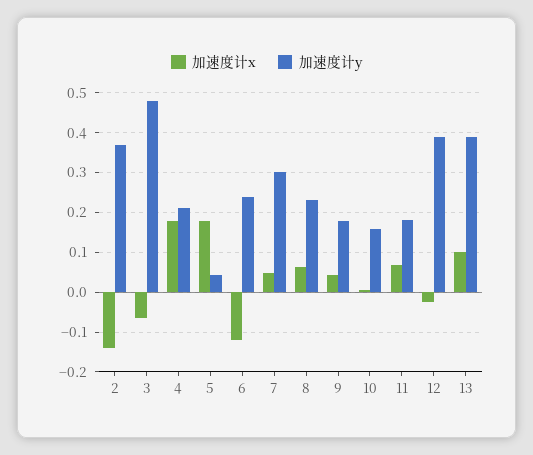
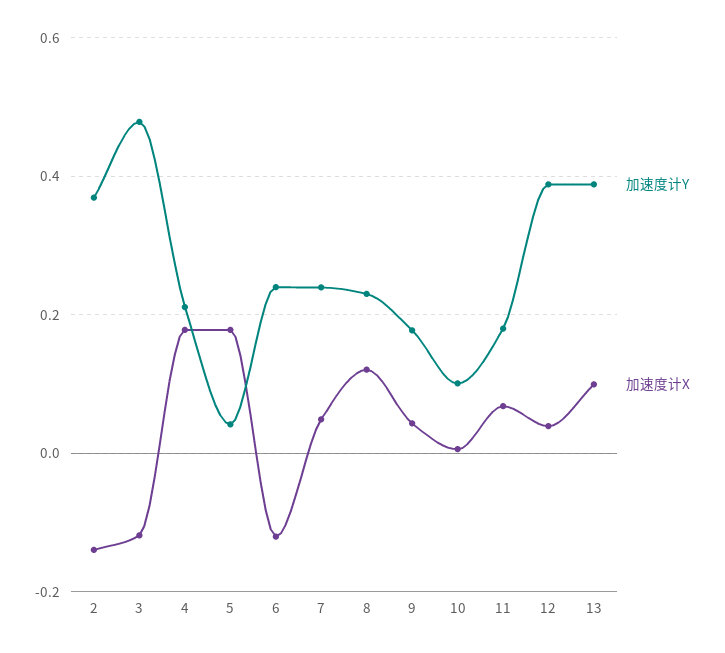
  {
    "加速度计x": {
      "2": -0.14,
-     "3": -0.06,
+     "3": -0.12,
      "4": 0.18,
      "5": 0.18,
      "6": -0.12,
      "7": 0.04,
-     "8": 0.06,
+     "8": 0.12,
      "9": 0.04,
      "10": 0,
      "11": 0.06,
-     "12": -0.02,
+     "12": 0.04,
      "13": 0.1
    },
    "加速度计y": {
      "2": 0.36,
      "3": 0.48,
      "4": 0.22,
      "5": 0.04,
      "6": 0.24,
-     "7": 0.3,
+     "7": 0.24,
      "8": 0.24,
      "9": 0.18,
-     "10": 0.16,
+     "10": 0.1,
      "11": 0.18,
      "12": 0.38,
      "13": 0.38
    }
  }

